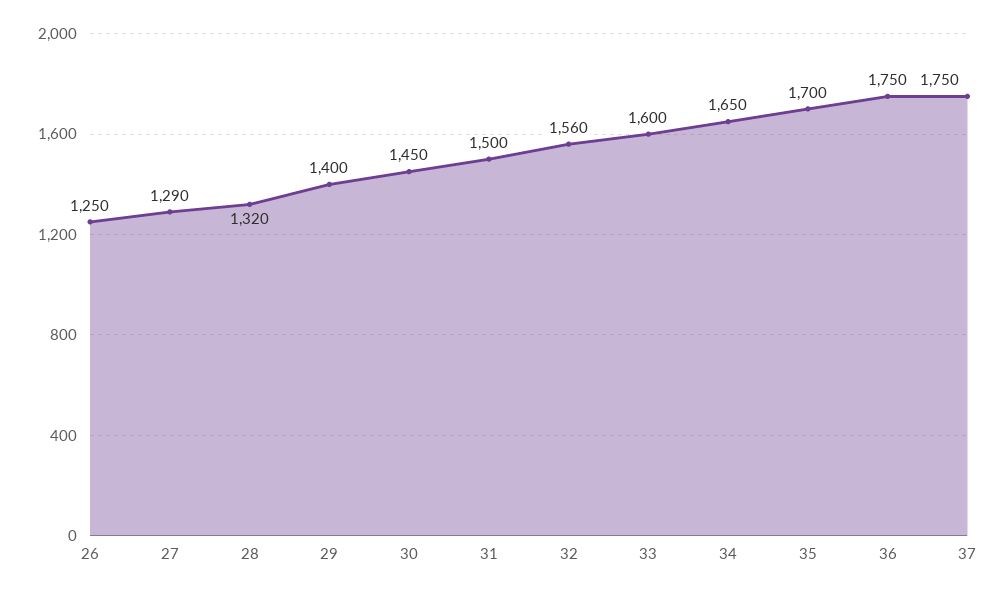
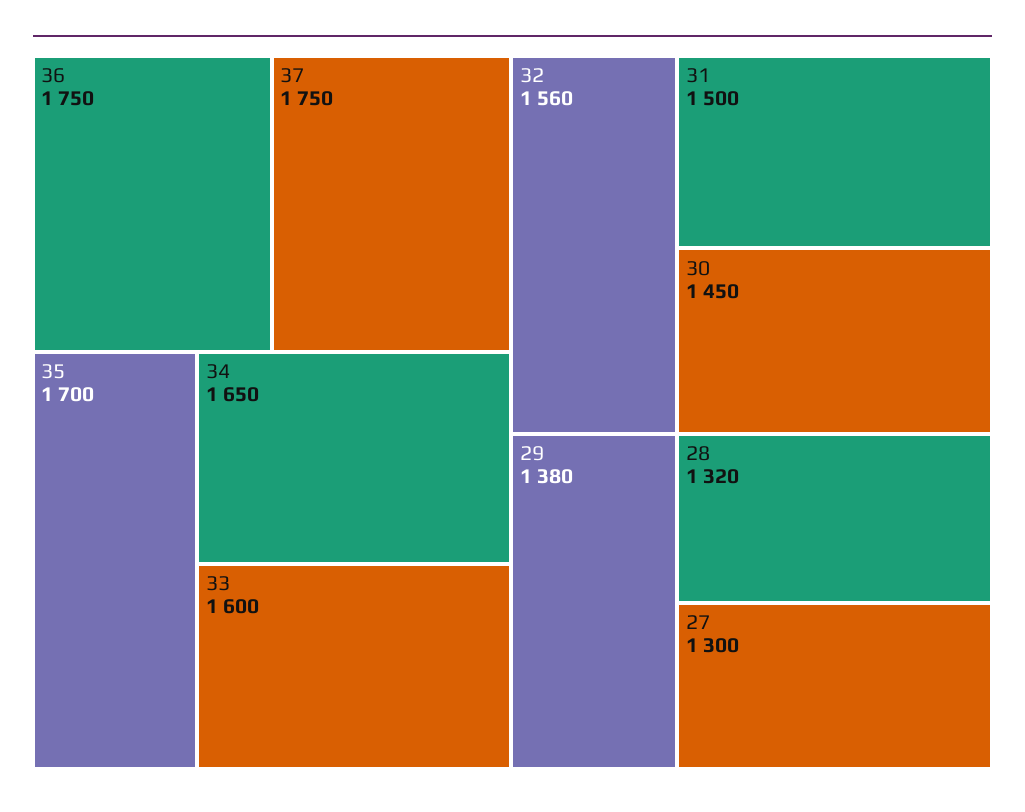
  {
-   "26": 1250,
-   "27": 1290,
+   "27": 1300,
    "28": 1320,
-   "29": 1400,
+   "29": 1380,
    "30": 1450,
    "31": 1500,
    "32": 1560,
    "33": 1600,
    "34": 1650,
    "35": 1700,
    "36": 1750,
    "37": 1750
  }

